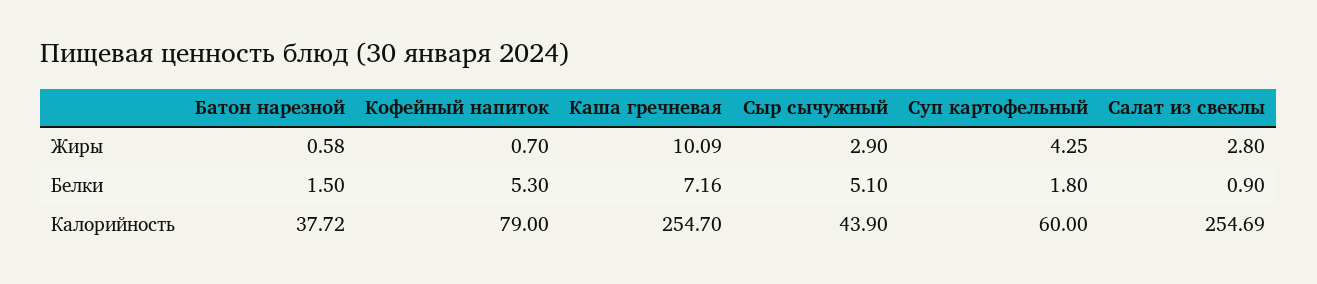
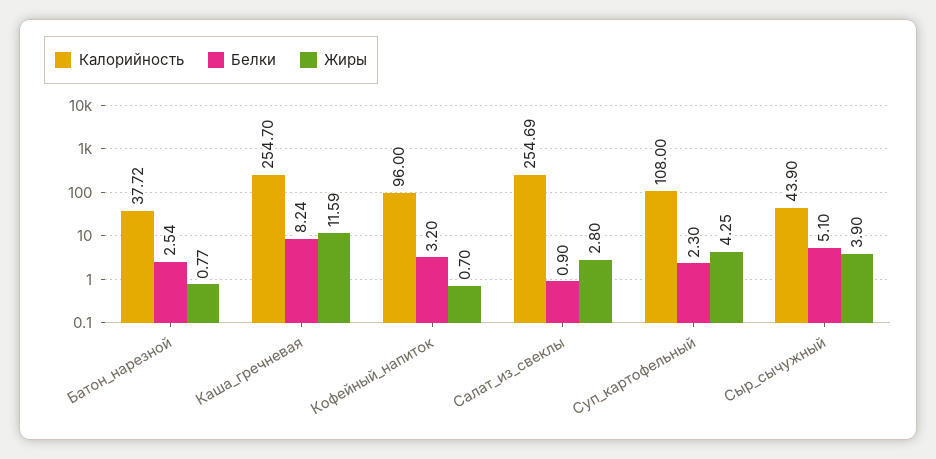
  {
    "Жиры": {
-     "Батон нарезной": 0.58,
+     "Батон нарезной": 0.77,
      "Кофейный напиток": 0.7,
-     "Каша гречневая": 10.09,
+     "Каша гречневая": 11.59,
-     "Сыр сычужный": 2.9,
+     "Сыр сычужный": 3.9,
      "Суп картофельный": 4.25,
      "Салат из свеклы": 2.8
    },
    "Белки": {
-     "Батон нарезной": 1.5,
+     "Батон нарезной": 2.54,
-     "Кофейный напиток": 5.3,
+     "Кофейный напиток": 3.2,
-     "Каша гречневая": 7.16,
+     "Каша гречневая": 8.24,
      "Сыр сычужный": 5.1,
-     "Суп картофельный": 1.8,
+     "Суп картофельный": 2.3,
      "Салат из свеклы": 0.9
    },
    "Калорийность": {
      "Батон нарезной": 37.72,
-     "Кофейный напиток": 79,
+     "Кофейный напиток": 96,
      "Каша гречневая": 254.7,
      "Сыр сычужный": 43.9,
-     "Суп картофельный": 60,
+     "Суп картофельный": 108,
      "Салат из свеклы": 254.69
    }
  }

